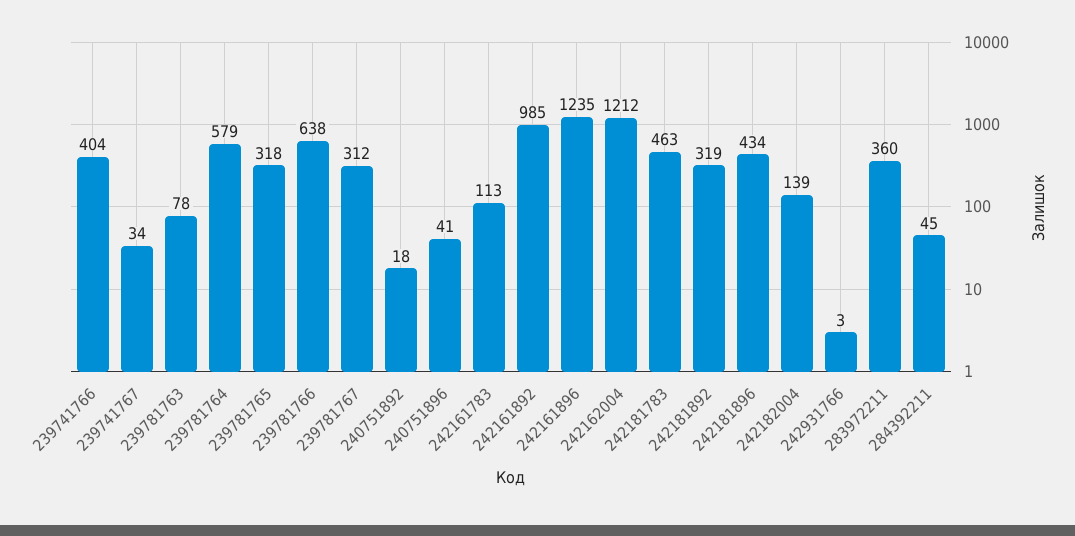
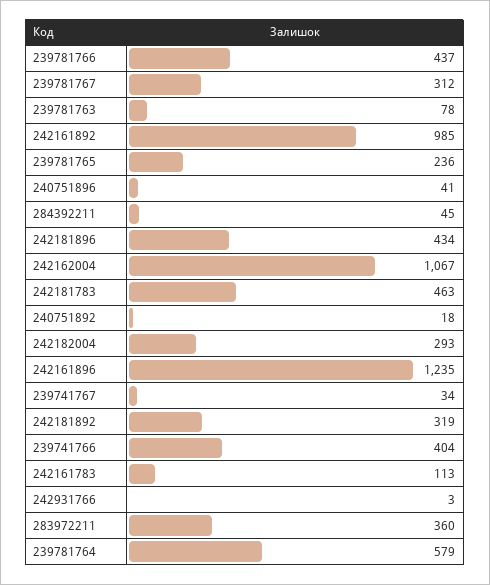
  {
    "239741766": 404,
    "239741767": 34,
    "239781763": 78,
    "239781764": 579,
-   "239781765": 318,
+   "239781765": 236,
-   "239781766": 638,
+   "239781766": 437,
    "239781767": 312,
    "240751892": 18,
    "240751896": 41,
    "242161783": 113,
    "242161892": 985,
    "242161896": 1235,
-   "242162004": 1212,
+   "242162004": 1067,
    "242181783": 463,
    "242181892": 319,
    "242181896": 434,
-   "242182004": 139,
+   "242182004": 293,
    "242931766": 3,
    "283972211": 360,
    "284392211": 45
  }

